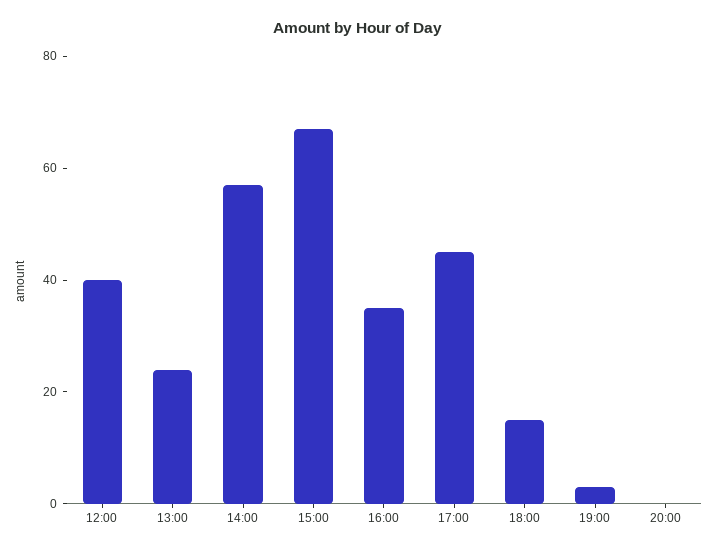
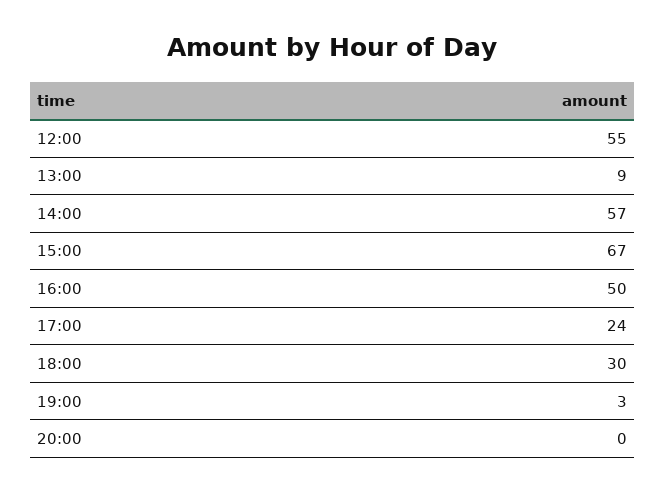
  {
-   "12:00": 40,
+   "12:00": 55,
-   "13:00": 25,
+   "13:00": 9,
    "14:00": 57,
    "15:00": 67,
-   "16:00": 35,
+   "16:00": 50,
-   "17:00": 45,
+   "17:00": 24,
-   "18:00": 15,
+   "18:00": 30,
    "19:00": 3,
    "20:00": 0
  }

